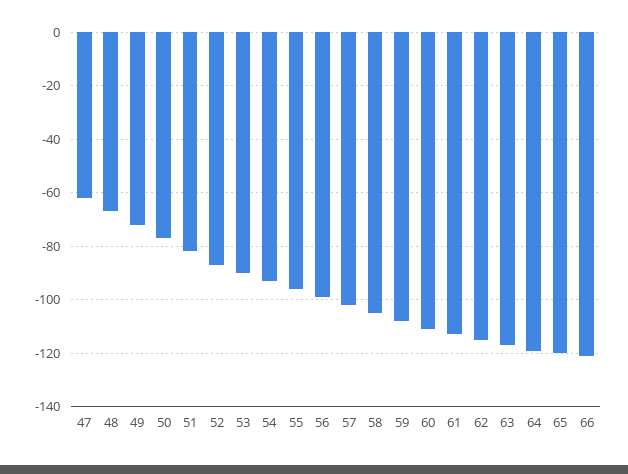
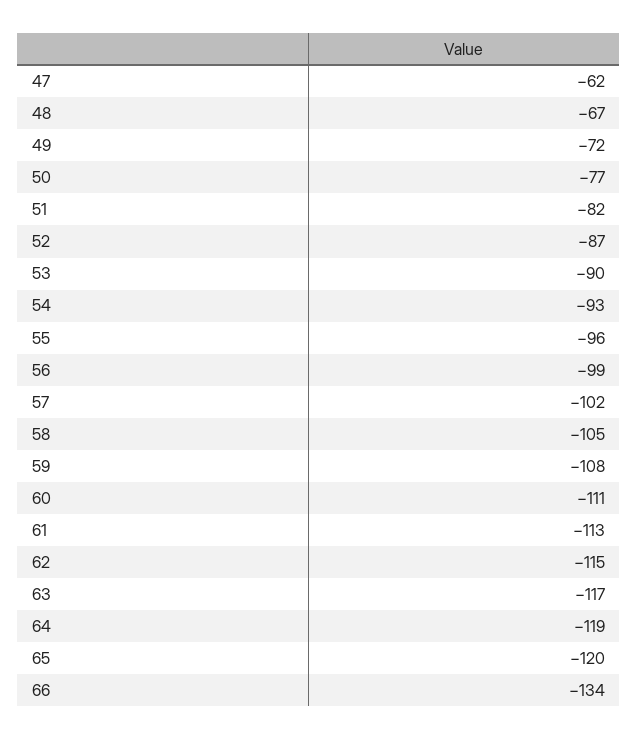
  {
    "47": -62,
    "48": -67,
    "49": -72,
    "50": -77,
    "51": -82,
    "52": -87,
    "53": -90,
    "54": -93,
    "55": -96,
    "56": -99,
    "57": -102,
    "58": -105,
    "59": -108,
    "60": -111,
    "61": -113,
    "62": -115,
    "63": -117,
    "64": -119,
    "65": -120,
-   "66": -120
+   "66": -134
  }

